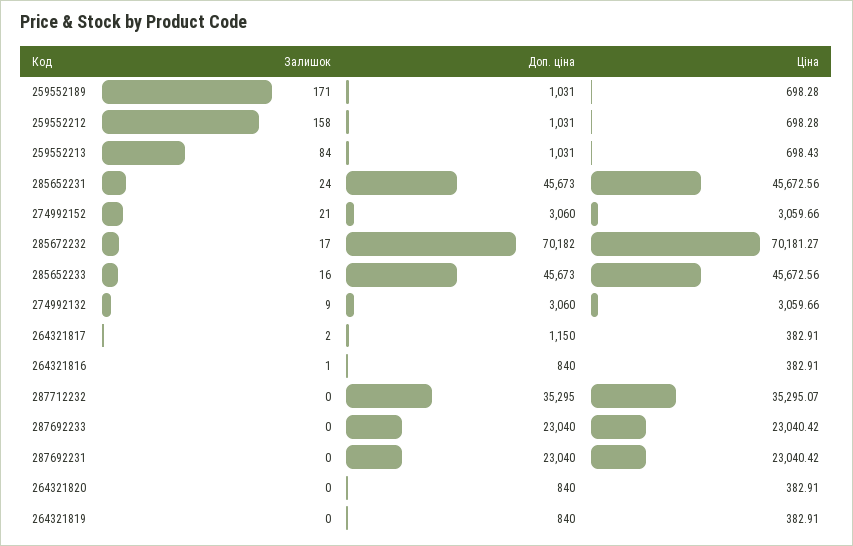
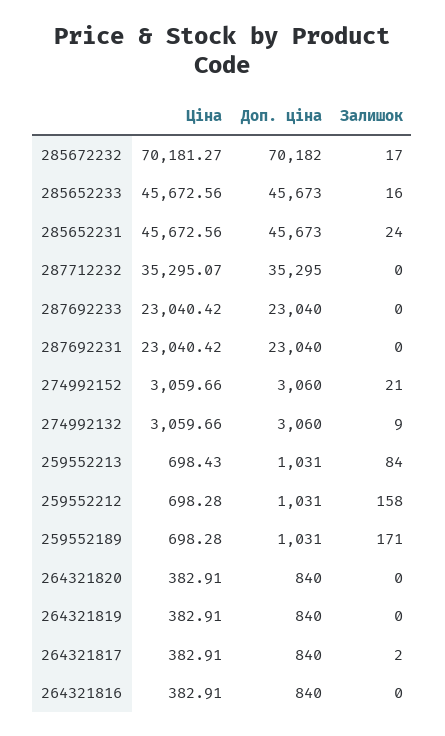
  {
    "Залишок": {
      "259552189": 171,
      "259552212": 158,
      "259552213": 84,
      "285652231": 24,
      "274992152": 21,
      "285672232": 17,
      "285652233": 16,
      "274992132": 9,
      "264321817": 2,
-     "264321816": 1,
+     "264321816": 0,
      "287712232": 0,
      "287692233": 0,
      "287692231": 0,
      "264321820": 0,
      "264321819": 0
    },
    "Доп. ціна": {
      "259552189": 1031,
      "259552212": 1031,
      "259552213": 1031,
      "285652231": 45673,
      "274992152": 3060,
      "285672232": 70182,
      "285652233": 45673,
      "274992132": 3060,
-     "264321817": 1150,
+     "264321817": 840,
      "264321816": 840,
      "287712232": 35295,
      "287692233": 23040,
      "287692231": 23040,
      "264321820": 840,
      "264321819": 840
    },
    "Ціна": {
      "259552189": 698.28,
      "259552212": 698.28,
      "259552213": 698.43,
      "285652231": 45672.56,
      "274992152": 3059.66,
      "285672232": 70181.27,
      "285652233": 45672.56,
      "274992132": 3059.66,
      "264321817": 382.91,
      "264321816": 382.91,
      "287712232": 35295.07,
      "287692233": 23040.42,
      "287692231": 23040.42,
      "264321820": 382.91,
      "264321819": 382.91
    }
  }

